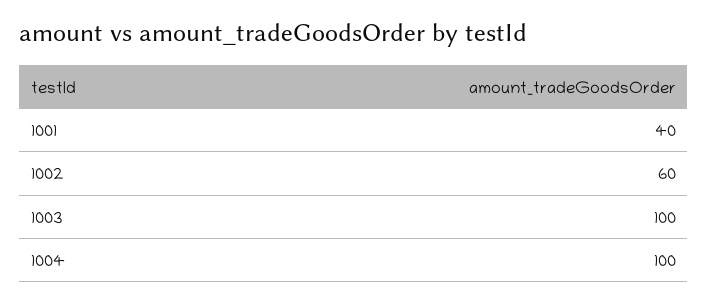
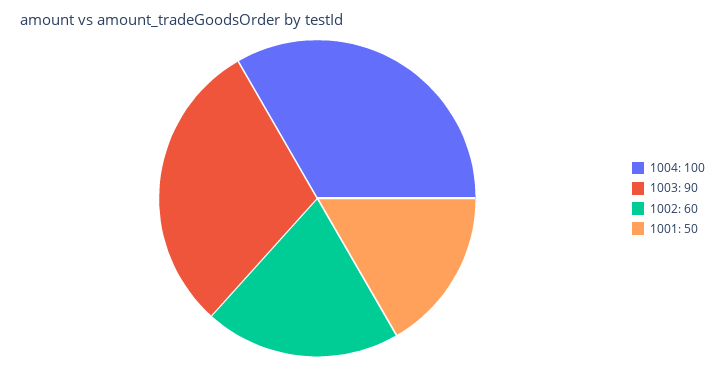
  {
-   "1001": 40,
+   "1001": 50,
    "1002": 60,
-   "1003": 100,
+   "1003": 90,
    "1004": 100
  }

